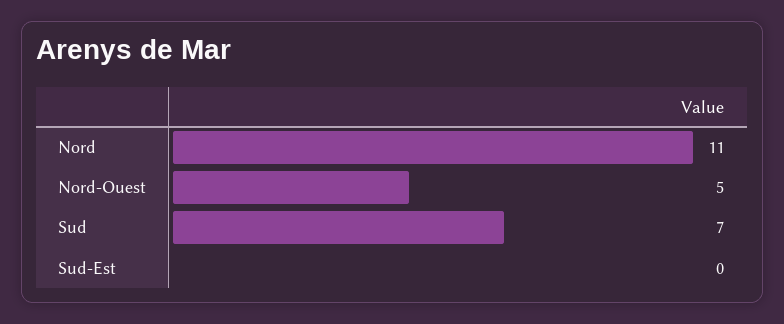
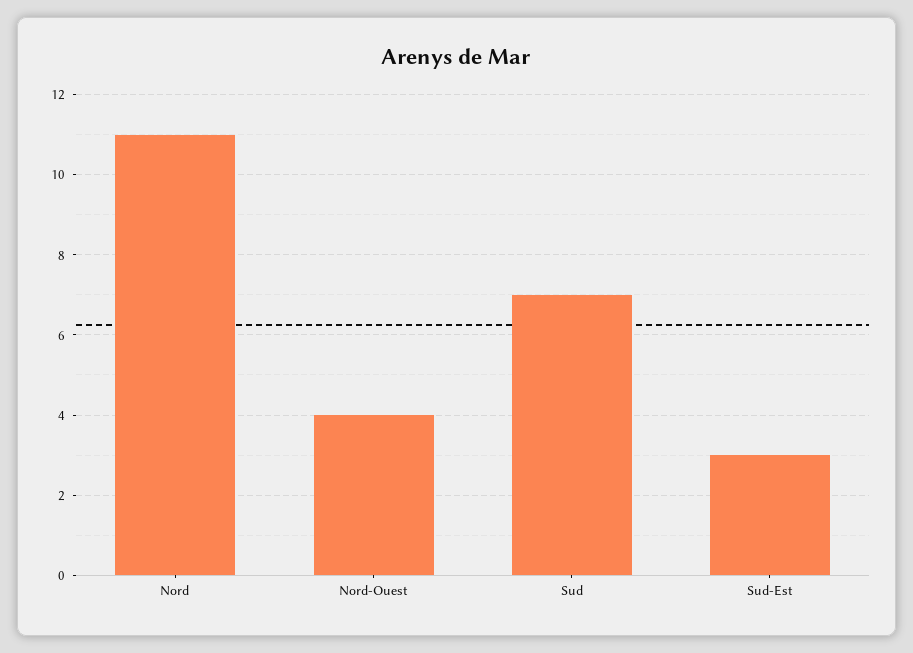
  {
    "Nord": 11,
-   "Nord-Ouest": 5,
+   "Nord-Ouest": 4,
    "Sud": 7,
-   "Sud-Est": 0
+   "Sud-Est": 3
  }

